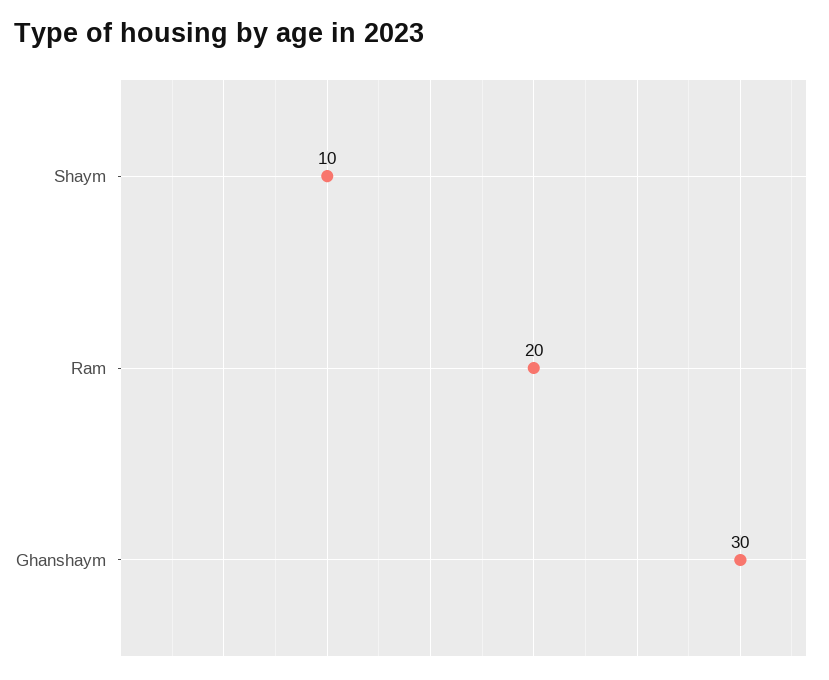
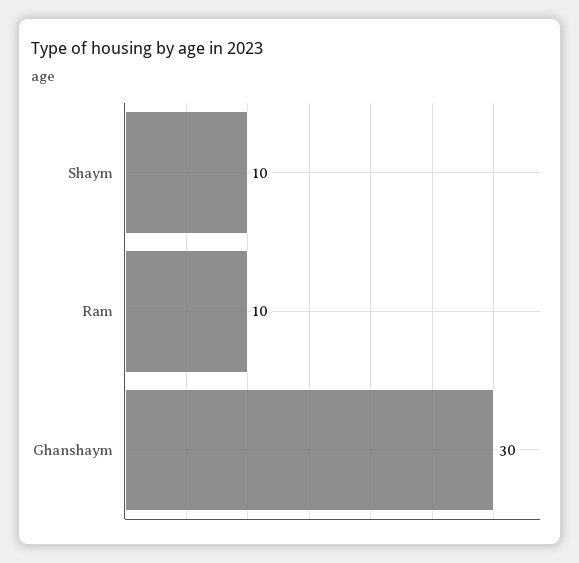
  {
    "Shaym": 10,
-   "Ram": 20,
+   "Ram": 10,
    "Ghanshaym": 30
  }

